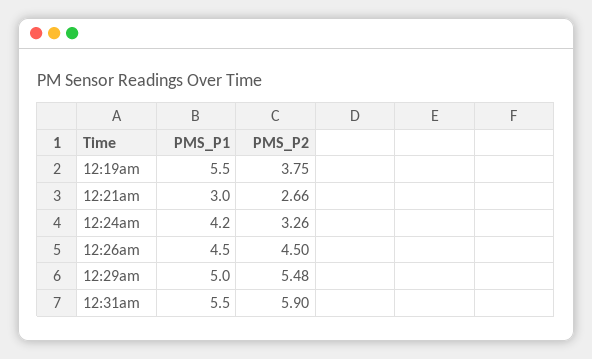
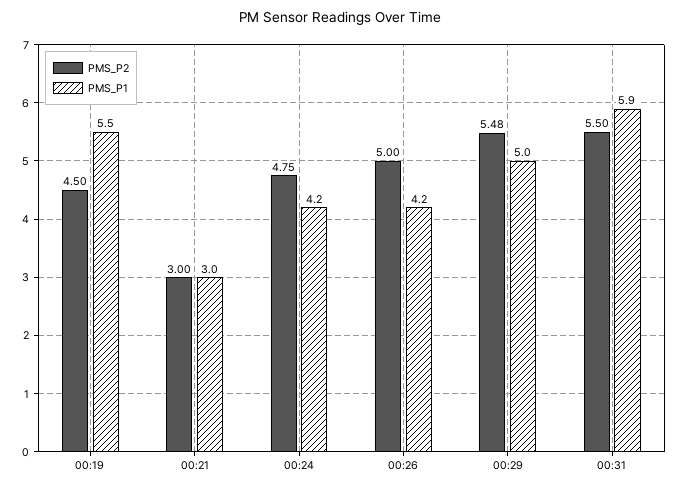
  {
    "PMS_P1": {
      "12:19am": 5.5,
      "12:21am": 3,
      "12:24am": 4.2,
-     "12:26am": 4.5,
+     "12:26am": 4.2,
      "12:29am": 5,
-     "12:31am": 5.5
+     "12:31am": 5.9
    },
    "PMS_P2": {
-     "12:19am": 3.75,
+     "12:19am": 4.5,
-     "12:21am": 2.66,
+     "12:21am": 3,
-     "12:24am": 3.26,
+     "12:24am": 4.75,
-     "12:26am": 4.5,
+     "12:26am": 5,
      "12:29am": 5.48,
-     "12:31am": 5.9
+     "12:31am": 5.5
    }
  }

